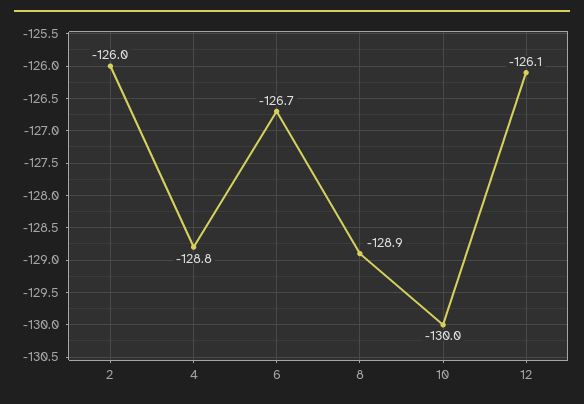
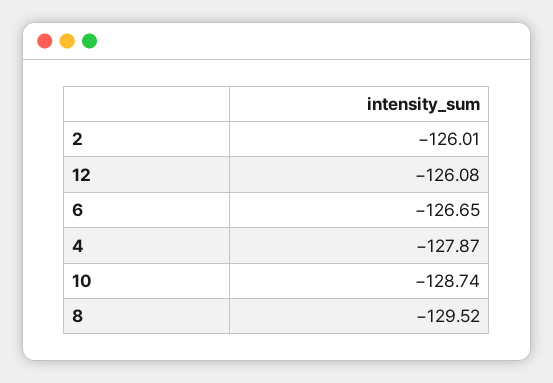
  {
    "2": -126.01,
-   "4": -128.8,
+   "4": -127.87,
    "6": -126.65,
-   "8": -128.9,
+   "8": -129.52,
-   "10": -130,
+   "10": -128.74,
    "12": -126.08
  }

